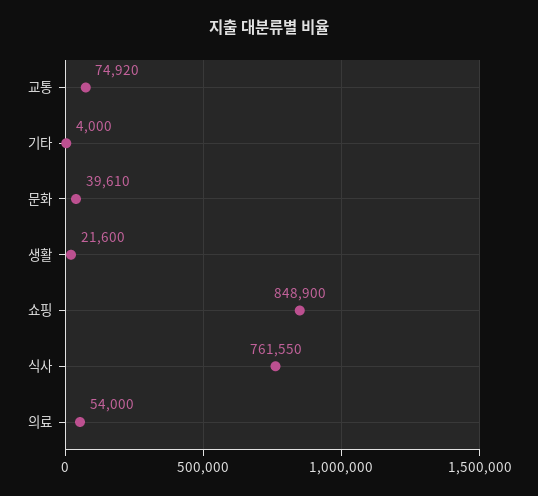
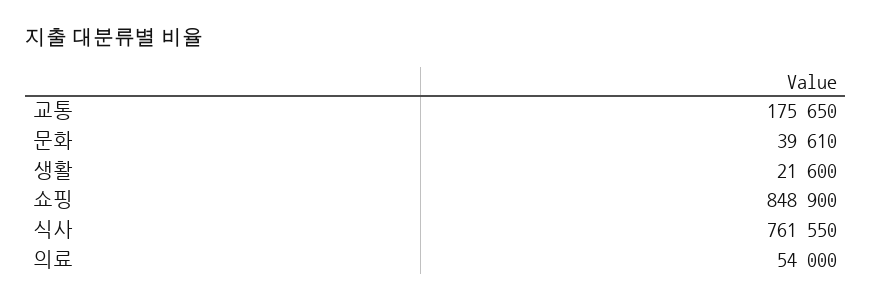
  {
-   "교통": 74920,
+   "교통": 175650,
-   "기타": 4000,
    "문화": 39610,
    "생활": 21600,
    "쇼핑": 848900,
    "식사": 761550,
    "의료": 54000
  }

